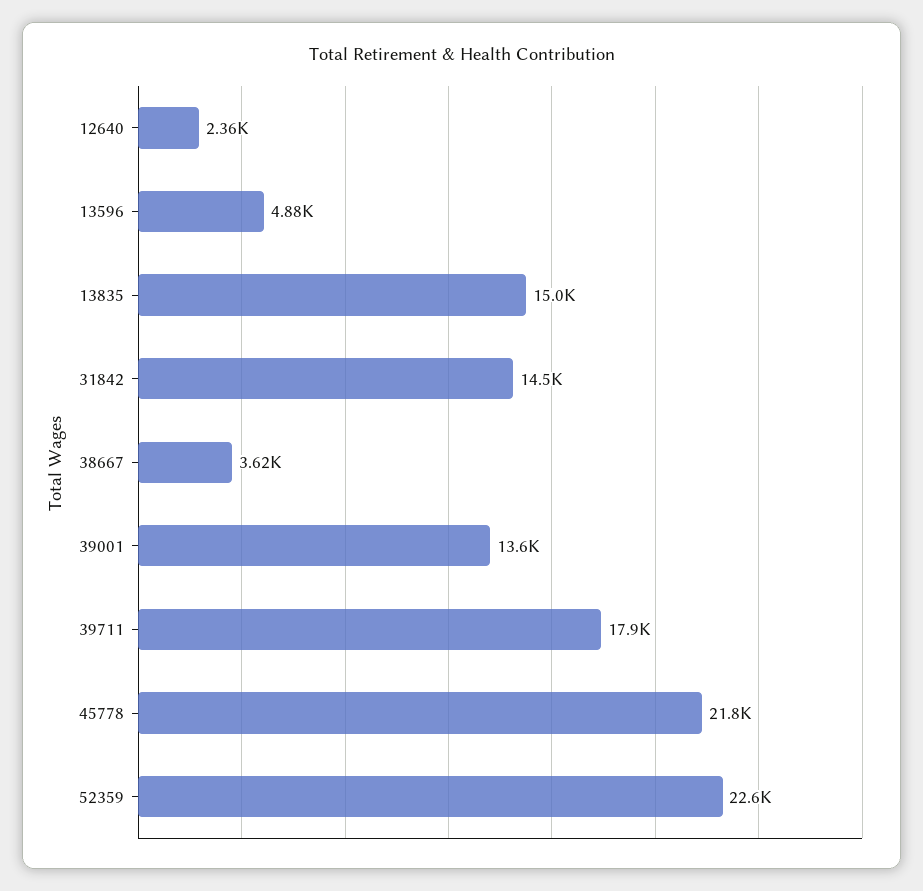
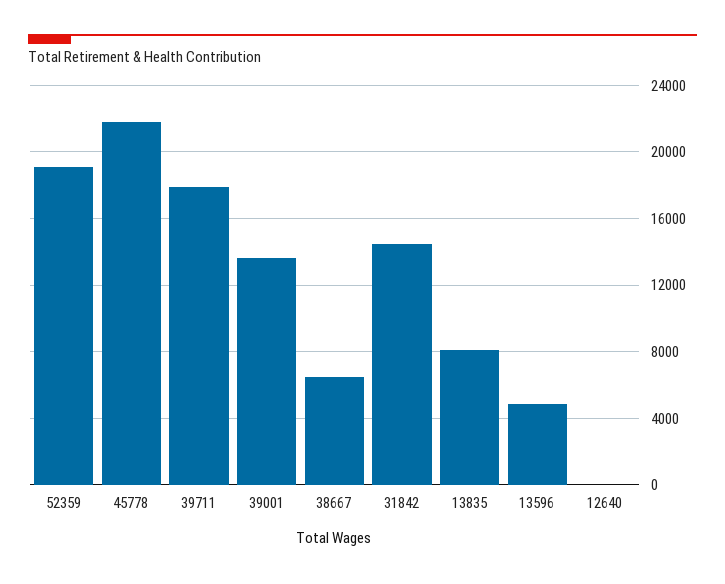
  {
-   "12640": 2360,
+   "12640": 0,
    "13596": 4880,
-   "13835": 15000,
+   "13835": 8000,
    "31842": 14500,
-   "38667": 3620,
+   "38667": 6500,
    "39001": 13600,
    "39711": 17900,
    "45778": 21800,
-   "52359": 22600
+   "52359": 19000
  }

